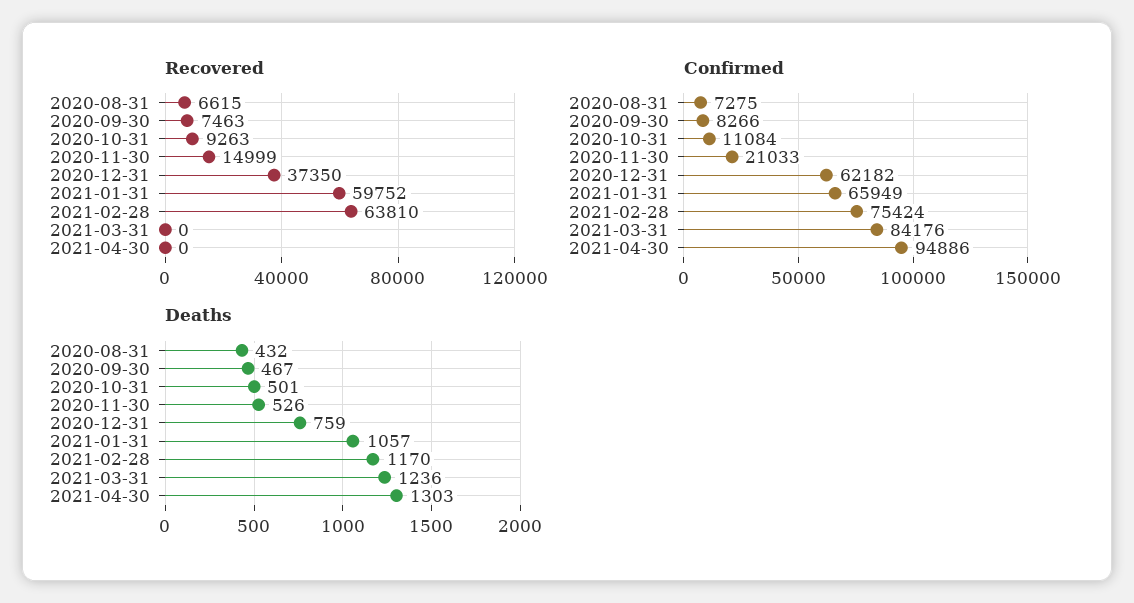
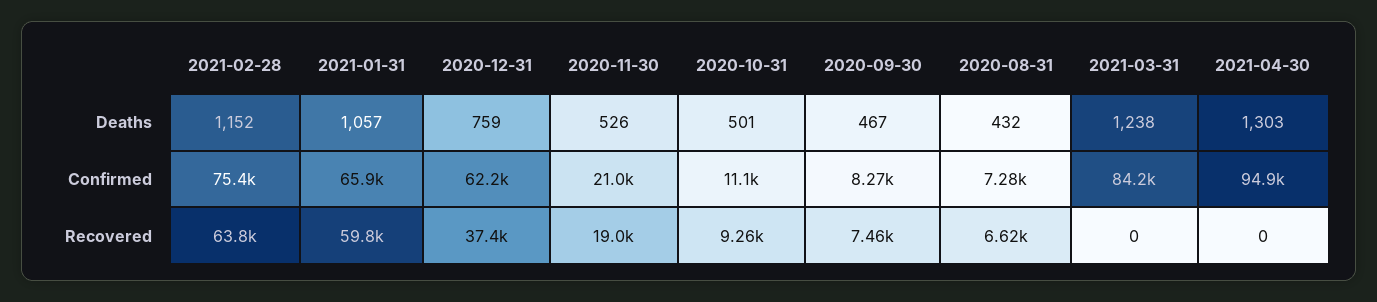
  {
    "Recovered": {
      "2020-08-31": 6615,
      "2020-09-30": 7463,
      "2020-10-31": 9263,
-     "2020-11-30": 14999,
+     "2020-11-30": 19000,
      "2020-12-31": 37350,
      "2021-01-31": 59752,
      "2021-02-28": 63810,
      "2021-03-31": 0,
      "2021-04-30": 0
    },
    "Confirmed": {
      "2020-08-31": 7275,
      "2020-09-30": 8266,
      "2020-10-31": 11084,
      "2020-11-30": 21033,
      "2020-12-31": 62182,
      "2021-01-31": 65949,
      "2021-02-28": 75424,
      "2021-03-31": 84176,
      "2021-04-30": 94886
    },
    "Deaths": {
      "2020-08-31": 432,
      "2020-09-30": 467,
      "2020-10-31": 501,
      "2020-11-30": 526,
      "2020-12-31": 759,
      "2021-01-31": 1057,
-     "2021-02-28": 1170,
+     "2021-02-28": 1152,
-     "2021-03-31": 1236,
+     "2021-03-31": 1238,
      "2021-04-30": 1303
    }
  }

